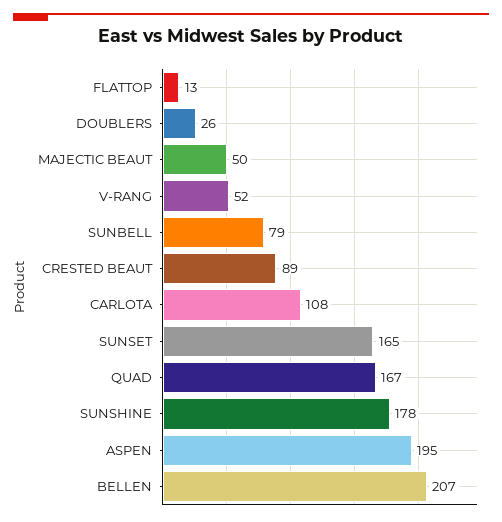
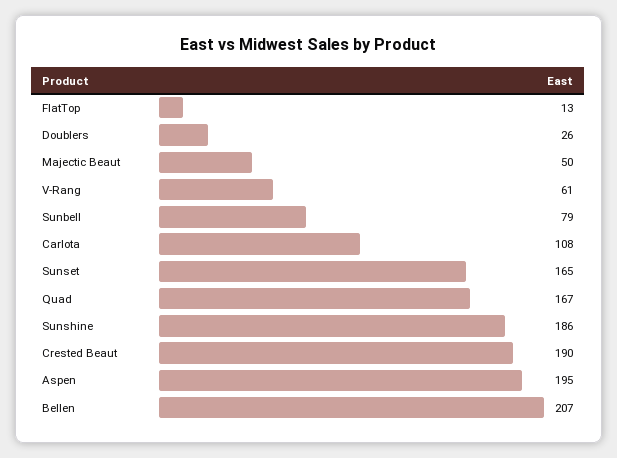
  {
    "FLATTOP": 13,
    "DOUBLERS": 26,
    "MAJECTIC BEAUT": 50,
-   "V-RANG": 52,
+   "V-RANG": 61,
    "SUNBELL": 79,
-   "CRESTED BEAUT": 89,
+   "CRESTED BEAUT": 190,
    "CARLOTA": 108,
    "SUNSET": 165,
    "QUAD": 167,
-   "SUNSHINE": 178,
+   "SUNSHINE": 186,
    "ASPEN": 195,
    "BELLEN": 207
  }

